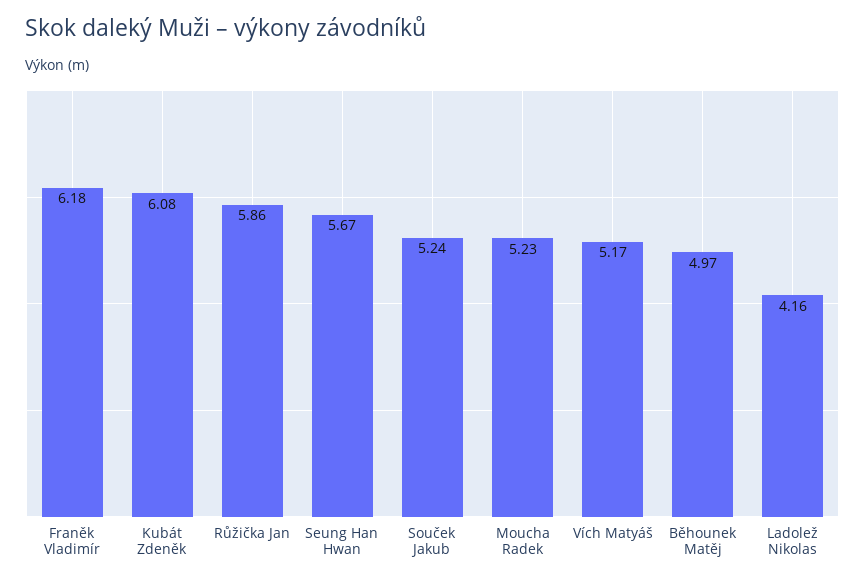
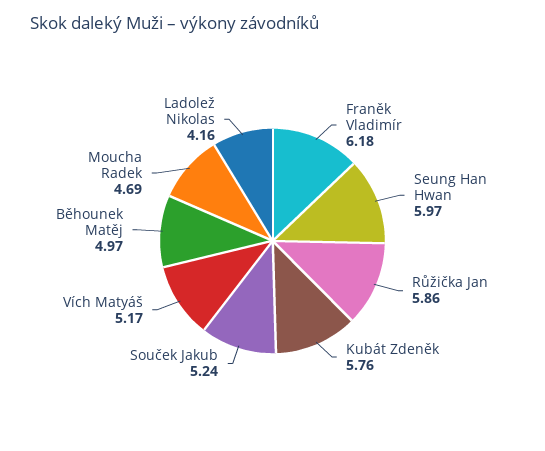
  {
    "Franěk Vladimír": 6.18,
-   "Kubát Zdeněk": 6.08,
+   "Kubát Zdeněk": 5.76,
    "Růžička Jan": 5.86,
-   "Seung Han Hwan": 5.67,
+   "Seung Han Hwan": 5.97,
    "Souček Jakub": 5.24,
-   "Moucha Radek": 5.23,
+   "Moucha Radek": 4.69,
    "Vích Matyáš": 5.17,
    "Běhounek Matěj": 4.97,
    "Ladolež Nikolas": 4.16
  }

